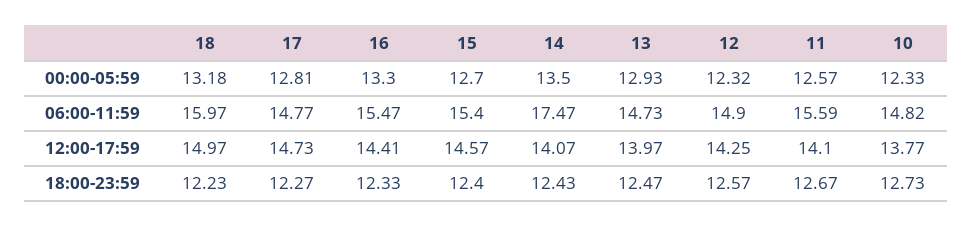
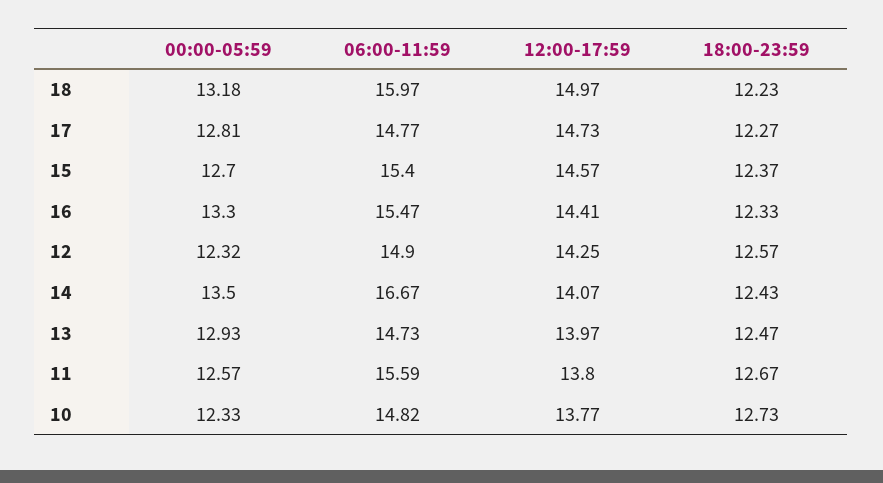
  {
    "18": {
      "00:00-05:59": 13.18,
      "06:00-11:59": 15.97,
      "12:00-17:59": 14.97,
      "18:00-23:59": 12.23
    },
    "17": {
      "00:00-05:59": 12.81,
      "06:00-11:59": 14.77,
      "12:00-17:59": 14.73,
      "18:00-23:59": 12.27
    },
    "16": {
      "00:00-05:59": 13.3,
      "06:00-11:59": 15.47,
      "12:00-17:59": 14.41,
      "18:00-23:59": 12.33
    },
    "15": {
      "00:00-05:59": 12.7,
      "06:00-11:59": 15.4,
      "12:00-17:59": 14.57,
-     "18:00-23:59": 12.4
+     "18:00-23:59": 12.37
    },
    "14": {
      "00:00-05:59": 13.5,
-     "06:00-11:59": 17.47,
+     "06:00-11:59": 16.67,
      "12:00-17:59": 14.07,
      "18:00-23:59": 12.43
    },
    "13": {
      "00:00-05:59": 12.93,
      "06:00-11:59": 14.73,
      "12:00-17:59": 13.97,
      "18:00-23:59": 12.47
    },
    "12": {
      "00:00-05:59": 12.32,
      "06:00-11:59": 14.9,
      "12:00-17:59": 14.25,
      "18:00-23:59": 12.57
    },
    "11": {
      "00:00-05:59": 12.57,
      "06:00-11:59": 15.59,
-     "12:00-17:59": 14.1,
+     "12:00-17:59": 13.8,
      "18:00-23:59": 12.67
    },
    "10": {
      "00:00-05:59": 12.33,
      "06:00-11:59": 14.82,
      "12:00-17:59": 13.77,
      "18:00-23:59": 12.73
    }
  }

